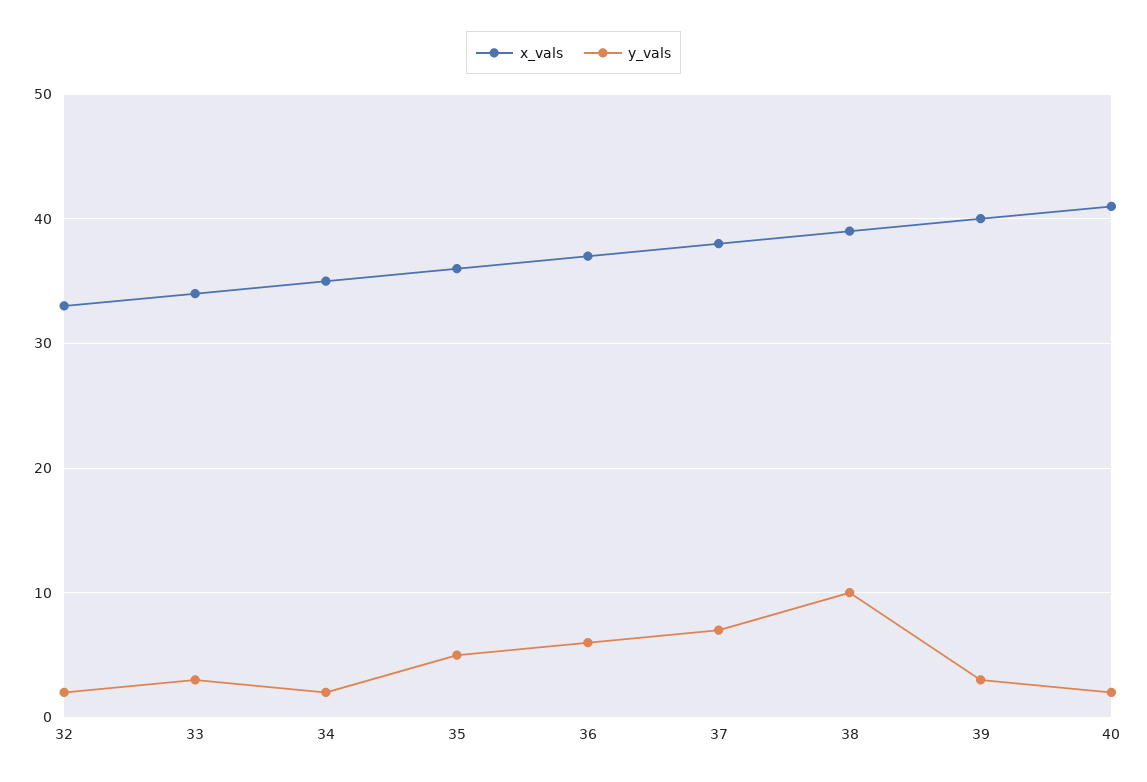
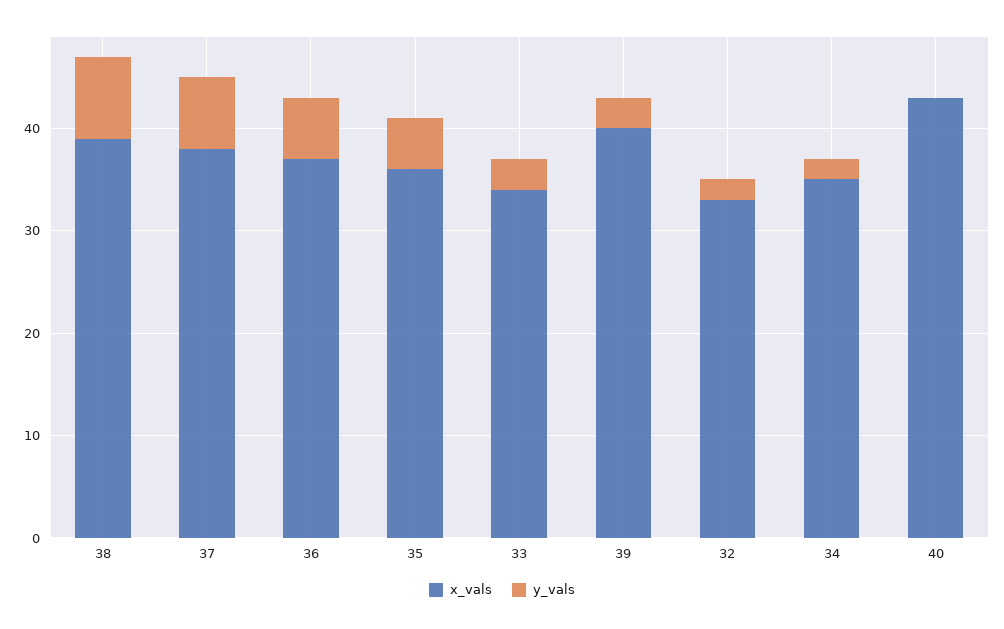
  {
    "x_vals": {
      "32": 33,
      "33": 34,
      "34": 35,
      "35": 36,
      "36": 37,
      "37": 38,
      "38": 39,
      "39": 40,
-     "40": 41
+     "40": 43
    },
    "y_vals": {
      "32": 2,
      "33": 3,
      "34": 2,
      "35": 5,
      "36": 6,
      "37": 7,
-     "38": 10,
+     "38": 8,
      "39": 3,
-     "40": 2
+     "40": 0
    }
  }

